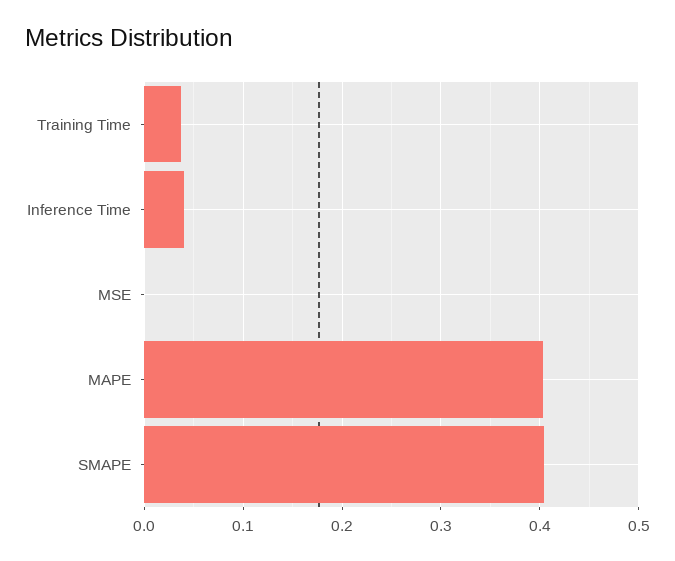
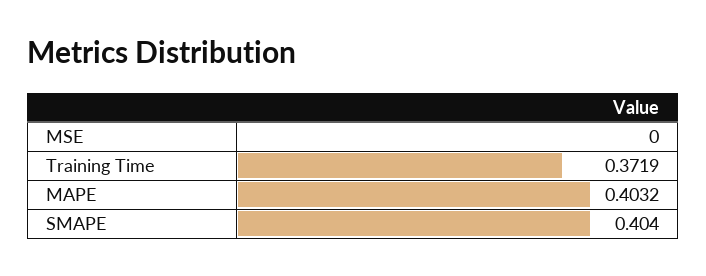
  {
-   "Training Time": 0.04,
+   "Training Time": 0.3719,
-   "Inference Time": 0.04,
    "MSE": 0,
    "MAPE": 0.4032,
    "SMAPE": 0.404
  }

